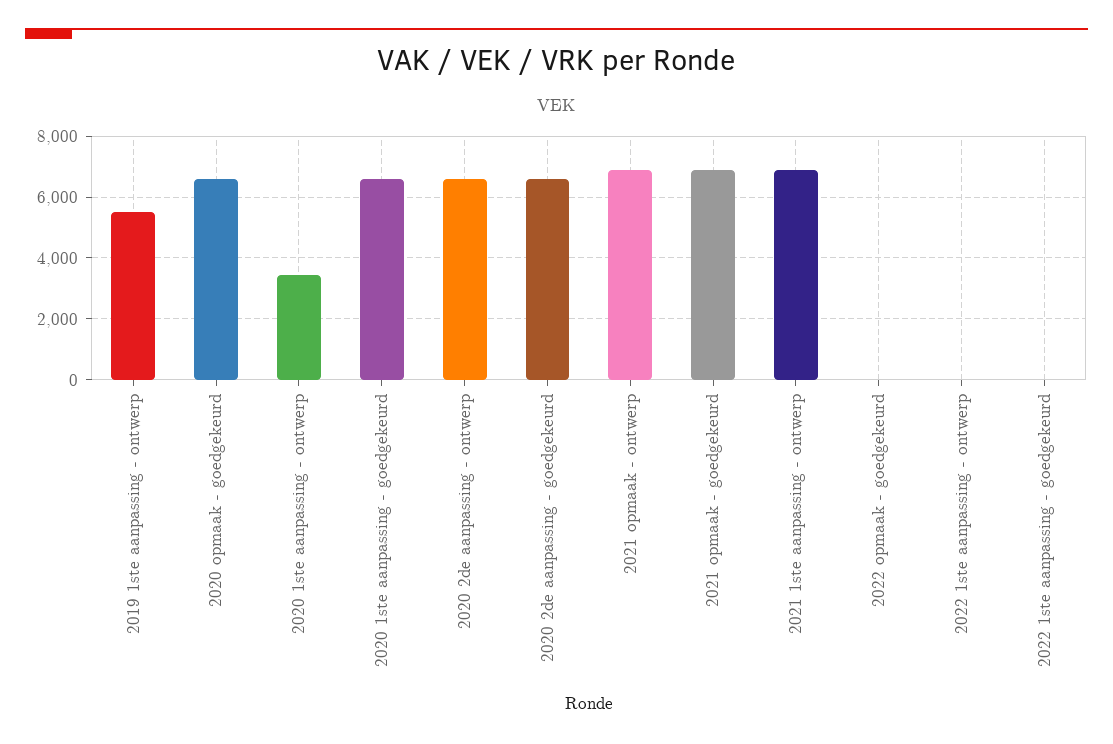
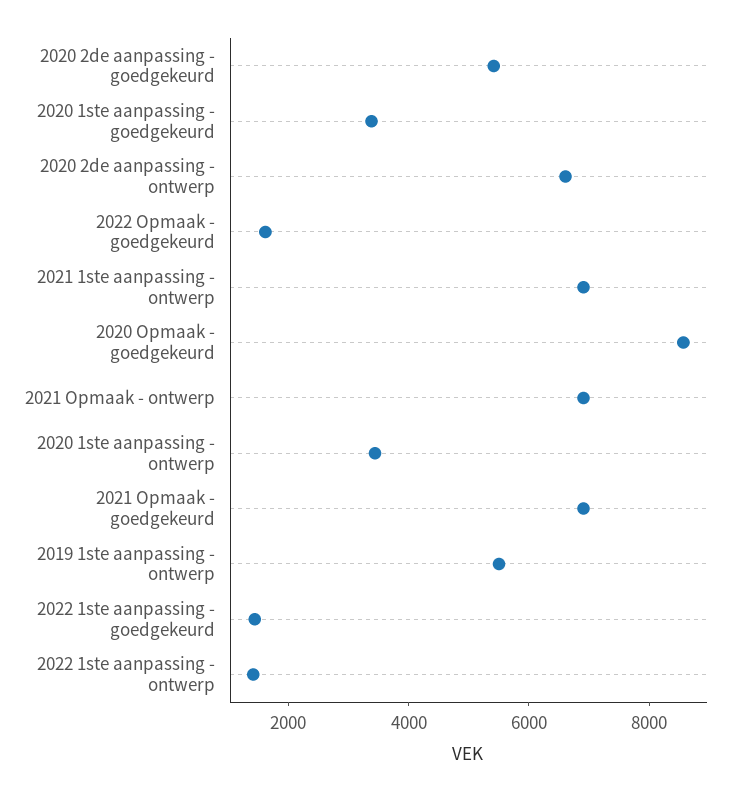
  {
    "2019 1ste aanpassing - ontwerp": 5600,
-   "2020 opmaak - goedgekeurd": 6600,
+   "2020 opmaak - goedgekeurd": 8500,
    "2020 1ste aanpassing - ontwerp": 3400,
-   "2020 1ste aanpassing - goedgekeurd": 6600,
+   "2020 1ste aanpassing - goedgekeurd": 3500,
    "2020 2de aanpassing - ontwerp": 6600,
-   "2020 2de aanpassing - goedgekeurd": 6600,
+   "2020 2de aanpassing - goedgekeurd": 5500,
    "2021 opmaak - ontwerp": 7000,
    "2021 opmaak - goedgekeurd": 7000,
    "2021 1ste aanpassing - ontwerp": 7000,
-   "2022 opmaak - goedgekeurd": 0,
+   "2022 opmaak - goedgekeurd": 1500,
-   "2022 1ste aanpassing - ontwerp": 0,
+   "2022 1ste aanpassing - ontwerp": 1500,
-   "2022 1ste aanpassing - goedgekeurd": 0
+   "2022 1ste aanpassing - goedgekeurd": 1500
  }

